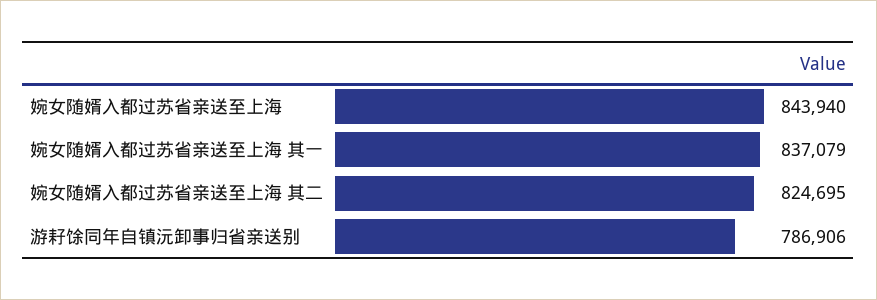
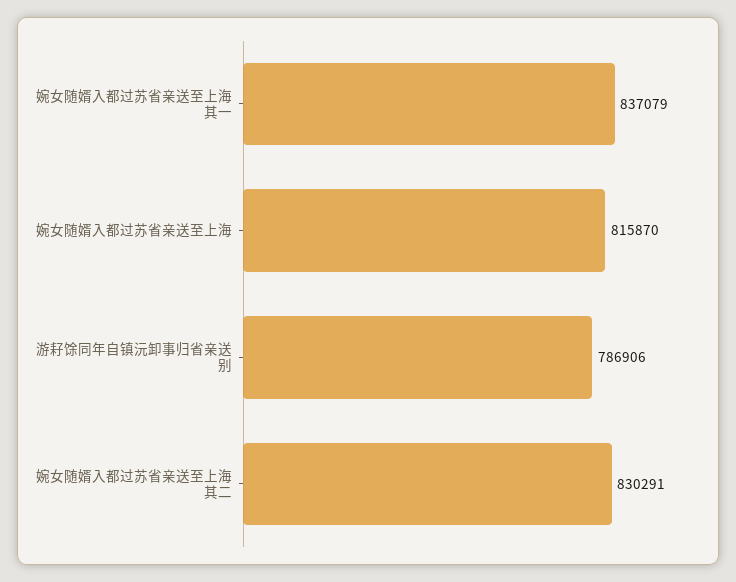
  {
-   "婉女随婿入都过苏省亲送至上海": 843940,
+   "婉女随婿入都过苏省亲送至上海": 815870,
    "婉女随婿入都过苏省亲送至上海 其一": 837079,
-   "婉女随婿入都过苏省亲送至上海 其二": 824695,
+   "婉女随婿入都过苏省亲送至上海 其二": 830291,
    "游耔馀同年自镇沅卸事归省亲送别": 786906
  }

